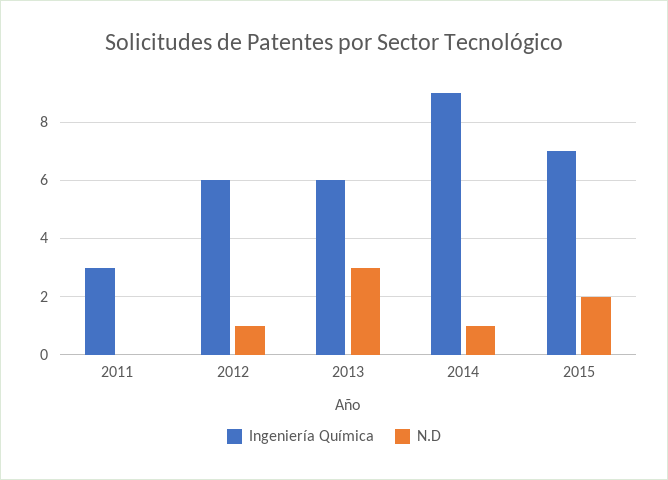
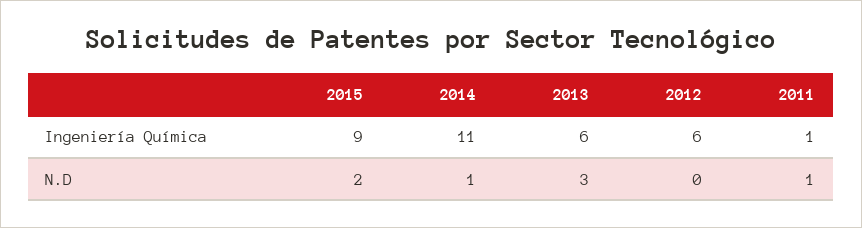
  {
    "Ingeniería Química": {
-     "2011": 3,
+     "2011": 1,
      "2012": 6,
      "2013": 6,
-     "2014": 9,
+     "2014": 11,
-     "2015": 7
+     "2015": 9
    },
    "N.D": {
-     "2011": 0,
+     "2011": 1,
-     "2012": 1,
+     "2012": 0,
      "2013": 3,
      "2014": 1,
      "2015": 2
    }
  }

